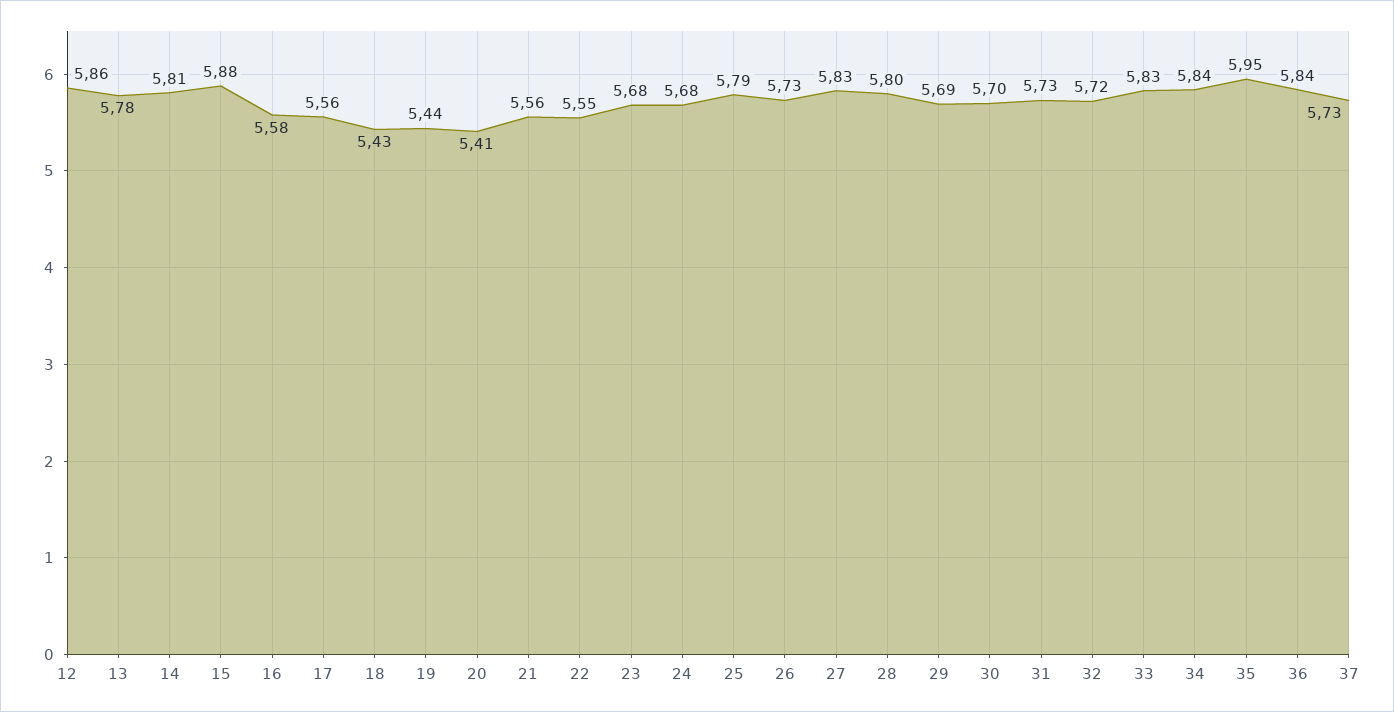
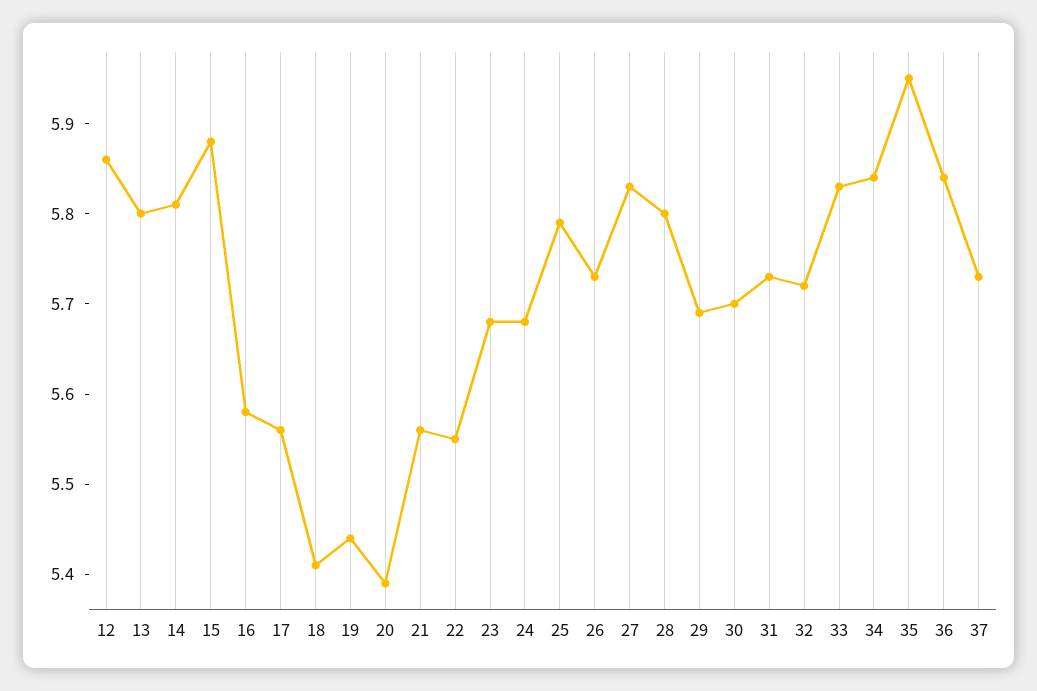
  {
    "12": 5.86,
-   "13": 5.78,
+   "13": 5.8,
    "14": 5.81,
    "15": 5.88,
    "16": 5.58,
    "17": 5.56,
-   "18": 5.43,
+   "18": 5.41,
    "19": 5.44,
-   "20": 5.41,
+   "20": 5.39,
    "21": 5.56,
    "22": 5.55,
    "23": 5.68,
    "24": 5.68,
    "25": 5.79,
    "26": 5.73,
    "27": 5.83,
    "28": 5.8,
    "29": 5.69,
    "30": 5.7,
    "31": 5.73,
    "32": 5.72,
    "33": 5.83,
    "34": 5.84,
    "35": 5.95,
    "36": 5.84,
    "37": 5.73
  }

